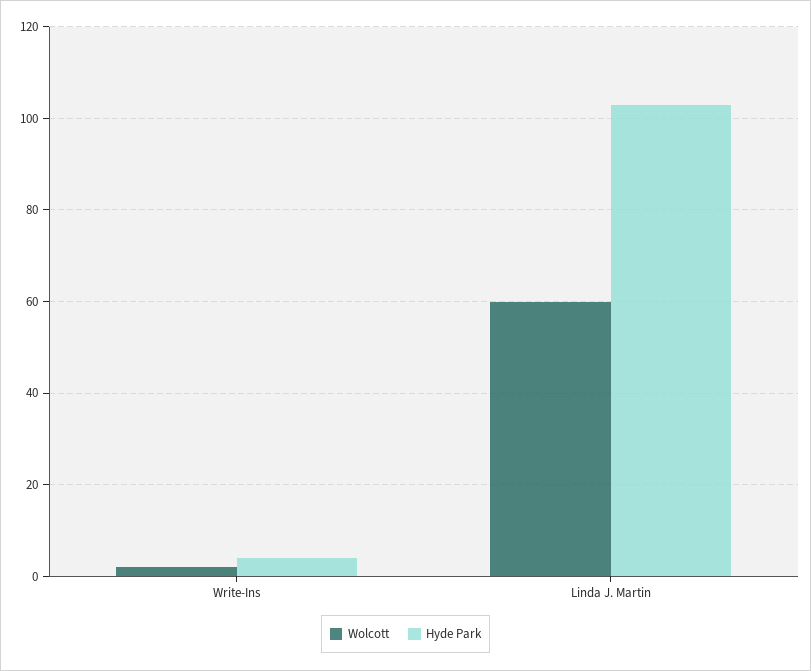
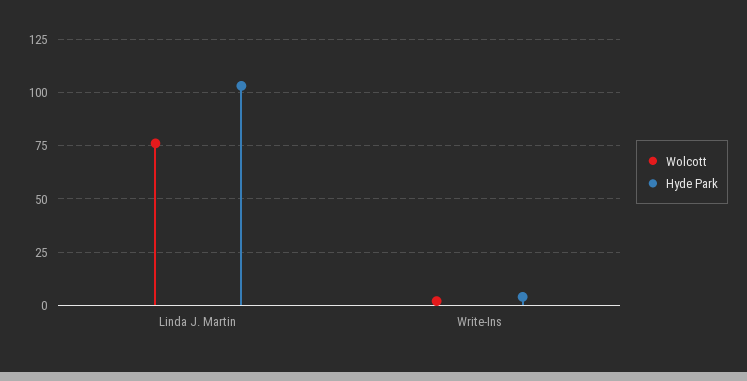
  {
    "Wolcott": {
      "Write-Ins": 0,
-     "Linda J. Martin": 60
+     "Linda J. Martin": 75
    },
    "Hyde Park": {
      "Write-Ins": 5,
      "Linda J. Martin": 105
    }
  }

